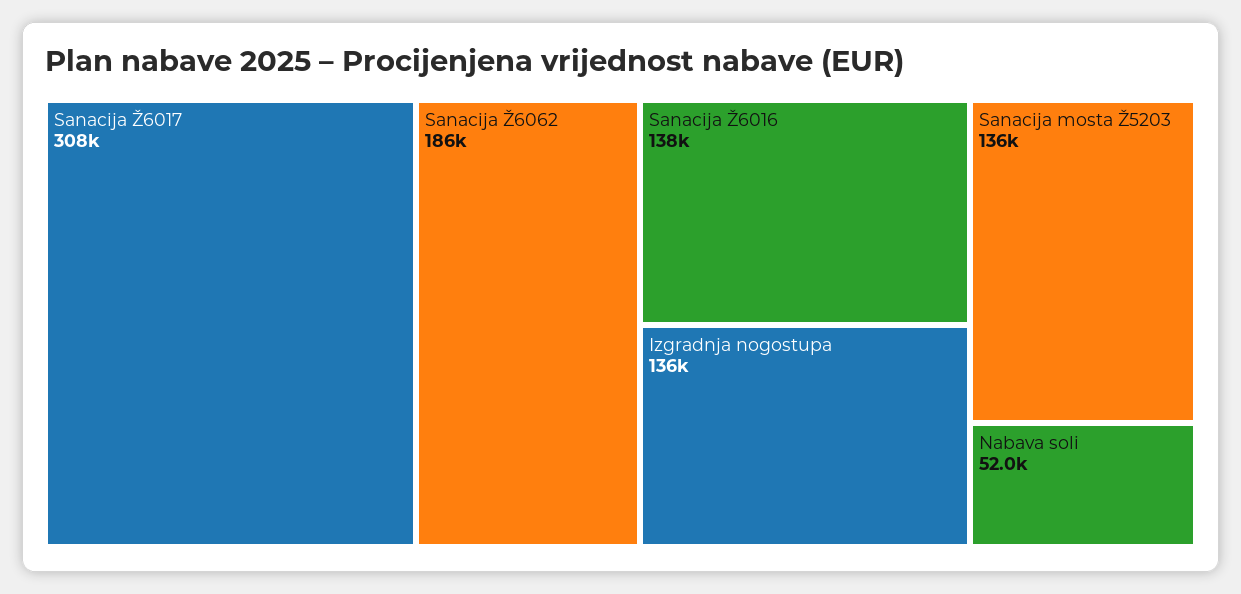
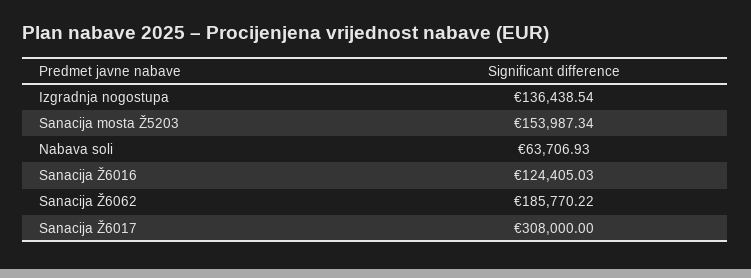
  {
    "Sanacija Ž6017": 308000,
    "Sanacija Ž6062": 185770.22,
-   "Sanacija Ž6016": 138000,
+   "Sanacija Ž6016": 124405.03,
    "Izgradnja nogostupa": 136438.54,
-   "Sanacija mosta Ž5203": 136000,
+   "Sanacija mosta Ž5203": 153987.34,
-   "Nabava soli": 52000
+   "Nabava soli": 63706.93
  }

